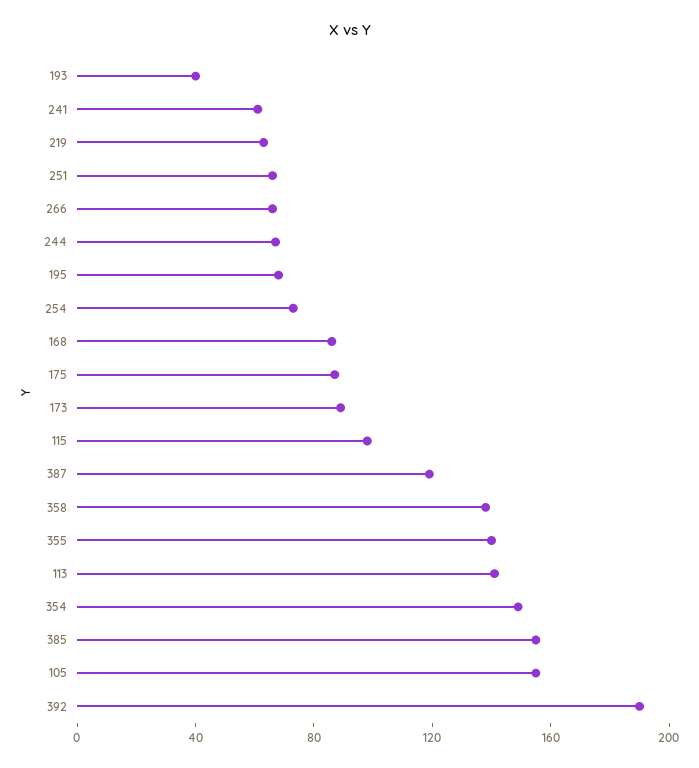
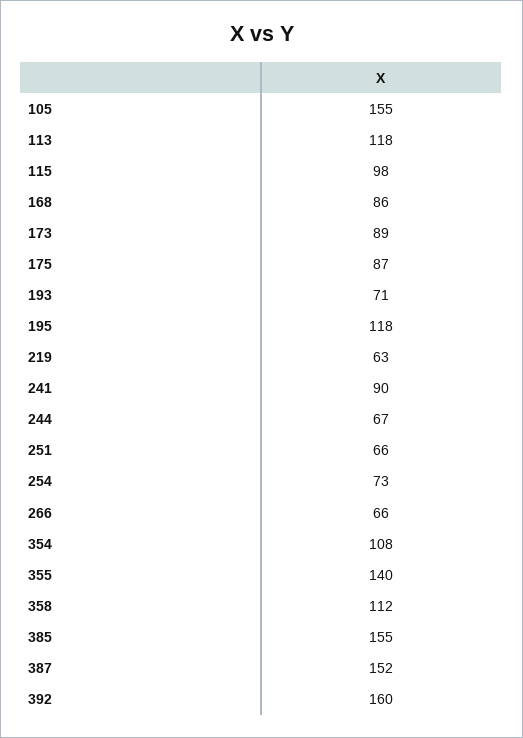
  {
-   "193": 40,
+   "193": 71,
-   "241": 60,
+   "241": 90,
    "219": 63,
    "251": 66,
    "266": 66,
    "244": 67,
-   "195": 70,
+   "195": 118,
    "254": 73,
    "168": 86,
    "175": 87,
    "173": 89,
    "115": 98,
-   "387": 120,
+   "387": 152,
-   "358": 140,
+   "358": 112,
    "355": 140,
-   "113": 140,
+   "113": 118,
-   "354": 150,
+   "354": 108,
    "385": 155,
    "105": 155,
-   "392": 190
+   "392": 160
  }

